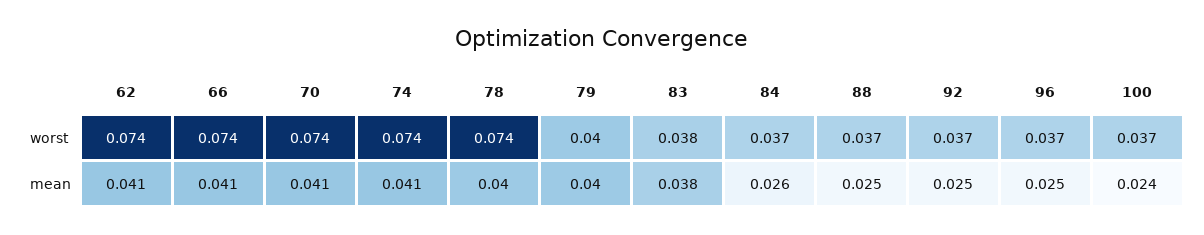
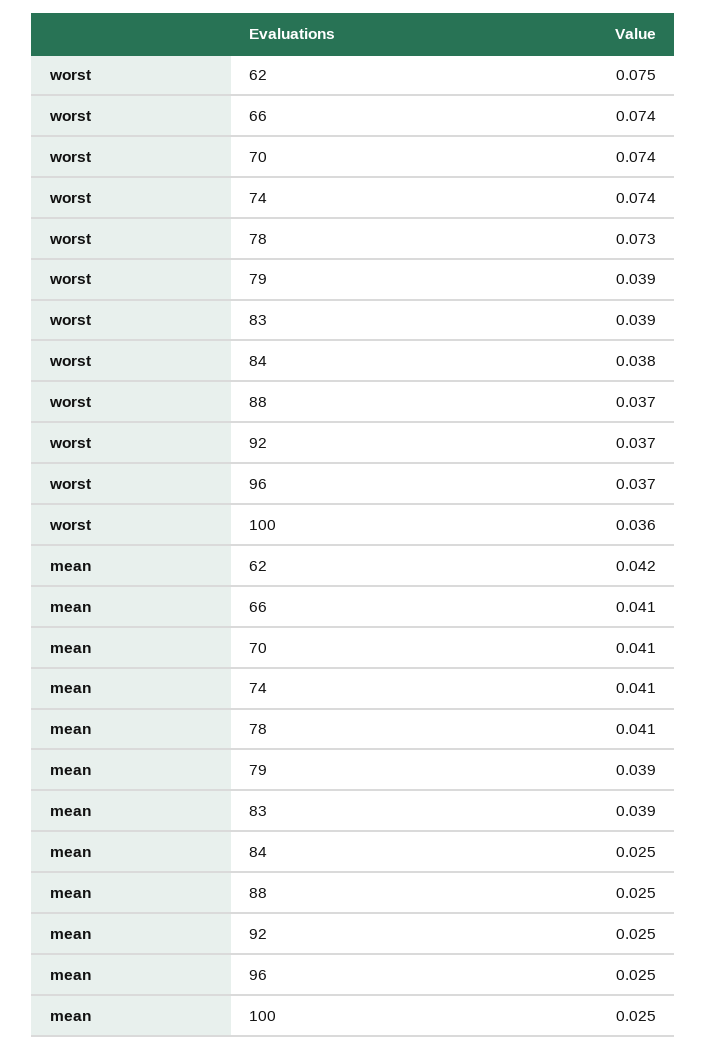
  {
    "62": {
-     "worst": 0.074,
+     "worst": 0.075,
-     "mean": 0.041
+     "mean": 0.042
    },
    "66": {
      "worst": 0.074,
      "mean": 0.041
    },
    "70": {
      "worst": 0.074,
      "mean": 0.041
    },
    "74": {
      "worst": 0.074,
      "mean": 0.041
    },
    "78": {
-     "worst": 0.074,
+     "worst": 0.073,
-     "mean": 0.04
+     "mean": 0.041
    },
    "79": {
-     "worst": 0.04,
+     "worst": 0.039,
-     "mean": 0.04
+     "mean": 0.039
    },
    "83": {
-     "worst": 0.038,
+     "worst": 0.039,
-     "mean": 0.038
+     "mean": 0.039
    },
    "84": {
-     "worst": 0.037,
+     "worst": 0.038,
-     "mean": 0.026
+     "mean": 0.025
    },
    "88": {
      "worst": 0.037,
      "mean": 0.025
    },
    "92": {
      "worst": 0.037,
      "mean": 0.025
    },
    "96": {
      "worst": 0.037,
      "mean": 0.025
    },
    "100": {
-     "worst": 0.037,
+     "worst": 0.036,
-     "mean": 0.024
+     "mean": 0.025
    }
  }

